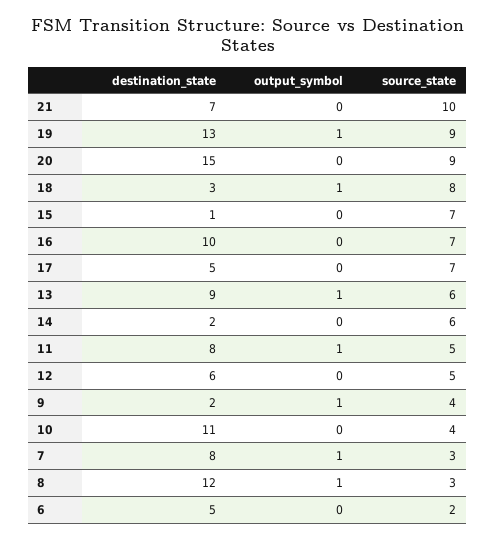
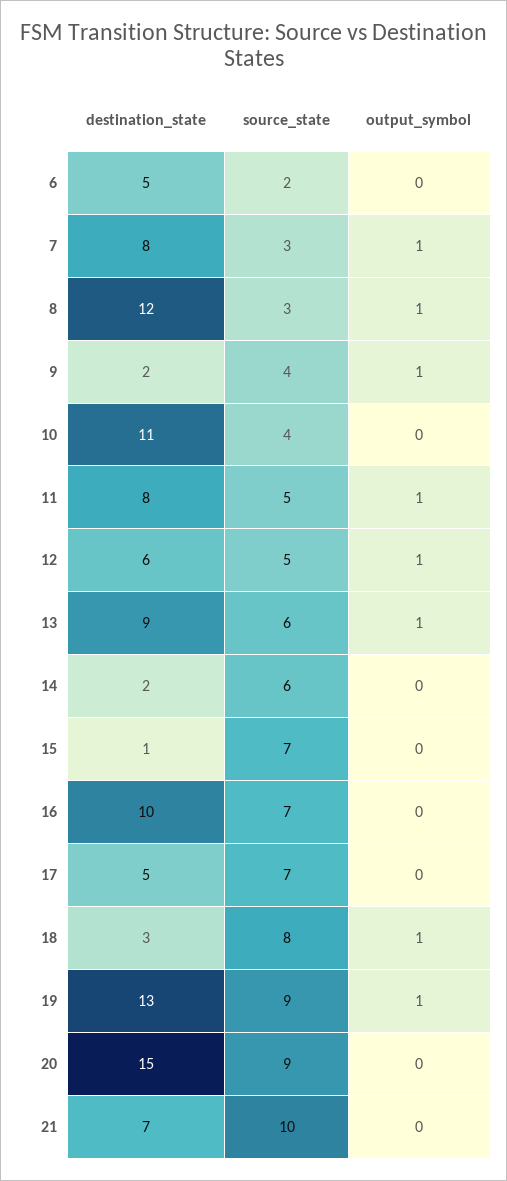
  {
    "destination_state": {
      "21": 7,
      "19": 13,
      "20": 15,
      "18": 3,
      "15": 1,
      "16": 10,
      "17": 5,
      "13": 9,
      "14": 2,
      "11": 8,
      "12": 6,
      "9": 2,
      "10": 11,
      "7": 8,
      "8": 12,
      "6": 5
    },
    "output_symbol": {
      "21": 0,
      "19": 1,
      "20": 0,
      "18": 1,
      "15": 0,
      "16": 0,
      "17": 0,
      "13": 1,
      "14": 0,
      "11": 1,
-     "12": 0,
+     "12": 1,
      "9": 1,
      "10": 0,
      "7": 1,
      "8": 1,
      "6": 0
    },
    "source_state": {
      "21": 10,
      "19": 9,
      "20": 9,
      "18": 8,
      "15": 7,
      "16": 7,
      "17": 7,
      "13": 6,
      "14": 6,
      "11": 5,
      "12": 5,
      "9": 4,
      "10": 4,
      "7": 3,
      "8": 3,
      "6": 2
    }
  }

